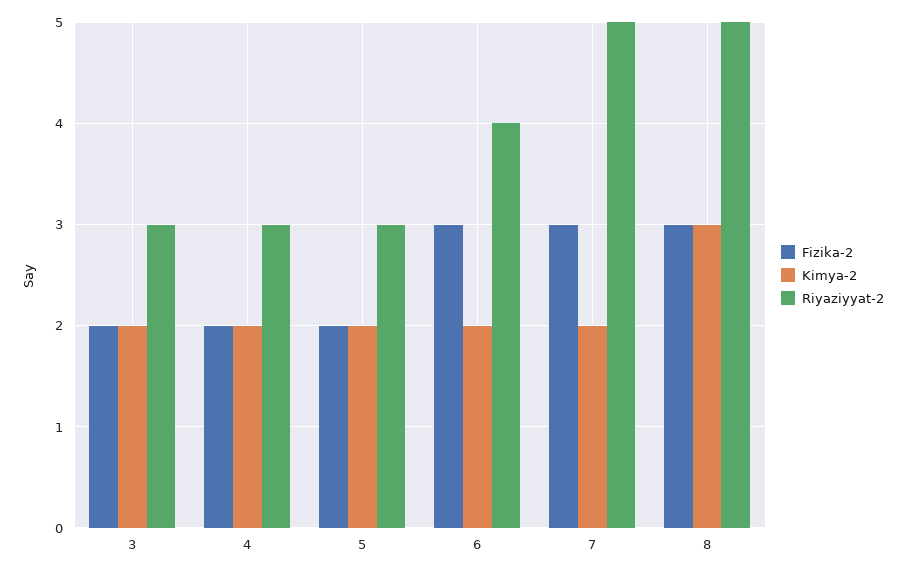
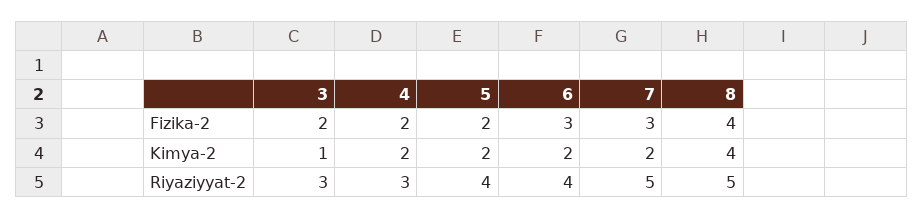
  {
    "Fizika-2": {
      "3": 2,
      "4": 2,
      "5": 2,
      "6": 3,
      "7": 3,
-     "8": 3
+     "8": 4
    },
    "Kimya-2": {
-     "3": 2,
+     "3": 1,
      "4": 2,
      "5": 2,
      "6": 2,
      "7": 2,
-     "8": 3
+     "8": 4
    },
    "Riyaziyyat-2": {
      "3": 3,
      "4": 3,
-     "5": 3,
+     "5": 4,
      "6": 4,
      "7": 5,
      "8": 5
    }
  }

